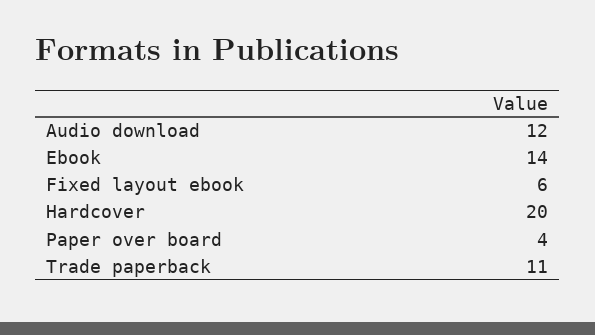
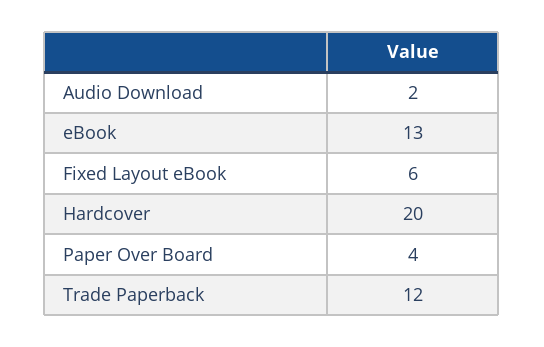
  {
-   "Audio download": 12,
+   "Audio download": 2,
-   "Ebook": 14,
+   "Ebook": 13,
    "Fixed layout ebook": 6,
    "Hardcover": 20,
    "Paper over board": 4,
-   "Trade paperback": 11
+   "Trade paperback": 12
  }

